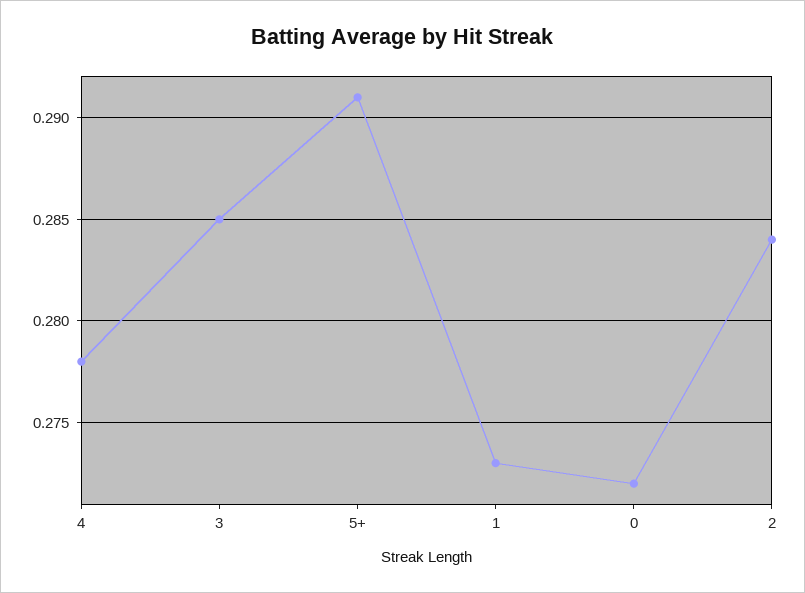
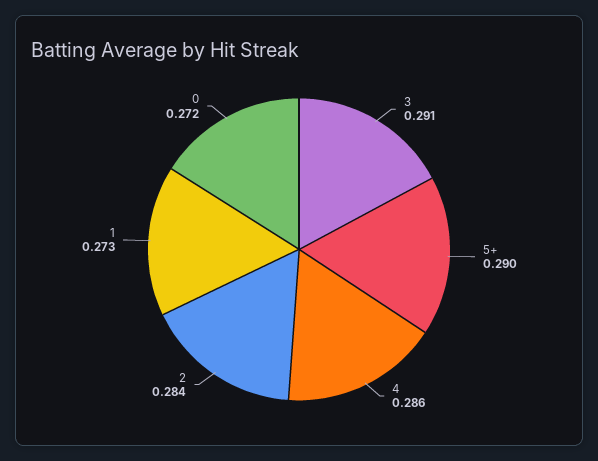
  {
-   "4": 0.278,
+   "4": 0.286,
-   "3": 0.285,
+   "3": 0.291,
-   "5+": 0.291,
+   "5+": 0.29,
    "1": 0.273,
    "0": 0.272,
    "2": 0.284
  }

